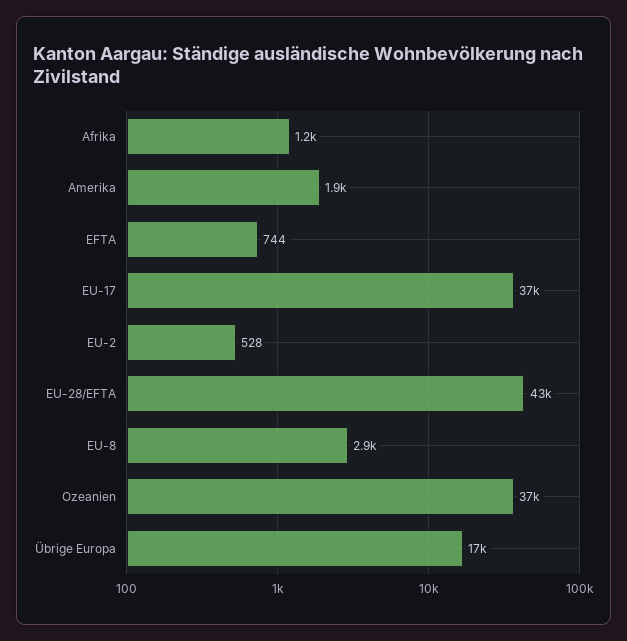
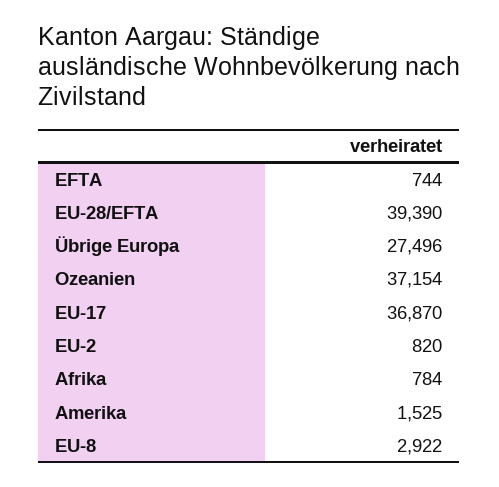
  {
-   "Afrika": 1200,
+   "Afrika": 784,
-   "Amerika": 1900,
+   "Amerika": 1525,
    "EFTA": 744,
    "EU-17": 36870,
-   "EU-2": 528,
+   "EU-2": 820,
-   "EU-28/EFTA": 43000,
+   "EU-28/EFTA": 39390,
    "EU-8": 2922,
    "Ozeanien": 37154,
-   "Übrige Europa": 17000
+   "Übrige Europa": 27496
  }

